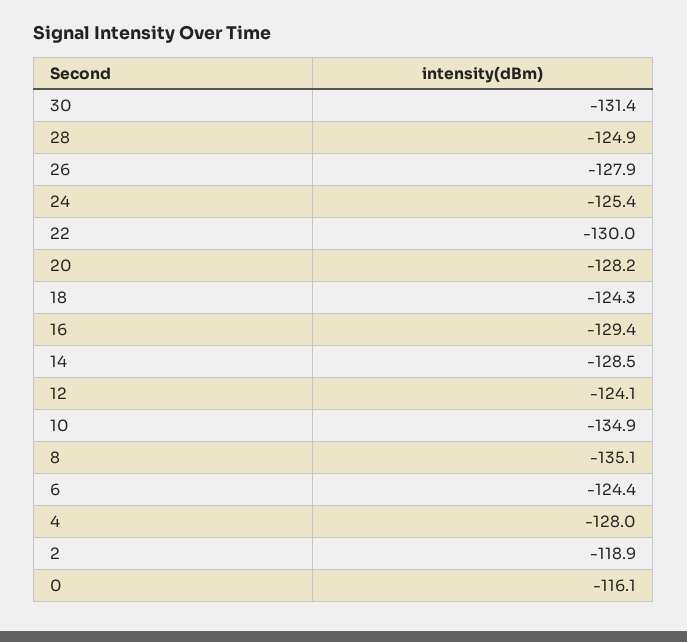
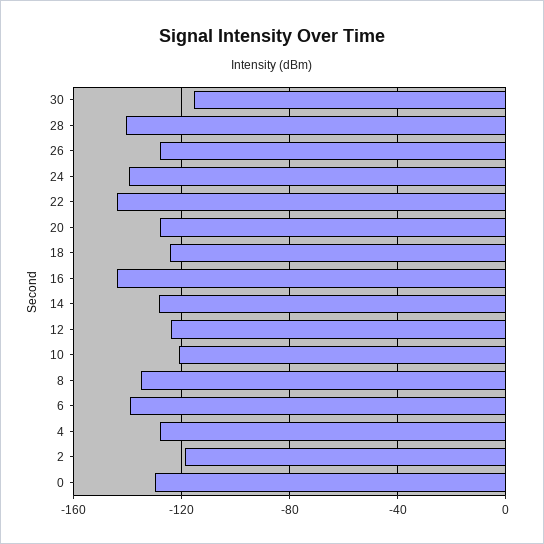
  {
-   "30": -131.4,
+   "30": -115,
-   "28": -124.9,
+   "28": -140,
    "26": -127.9,
-   "24": -125.4,
+   "24": -140,
-   "22": -130,
+   "22": -145,
    "20": -128.2,
    "18": -124.3,
-   "16": -129.4,
+   "16": -145,
    "14": -128.5,
    "12": -124.1,
-   "10": -134.9,
+   "10": -120,
    "8": -135.1,
-   "6": -124.4,
+   "6": -140,
    "4": -128,
    "2": -118.9,
-   "0": -116.1
+   "0": -130
  }

